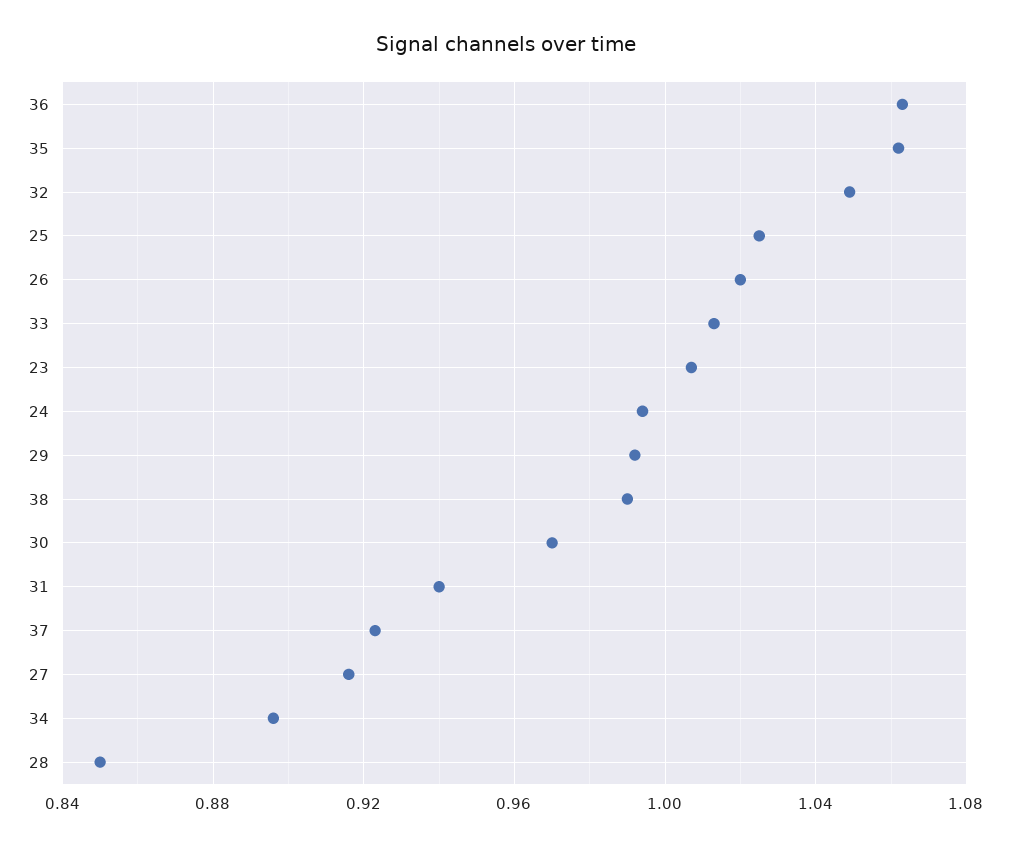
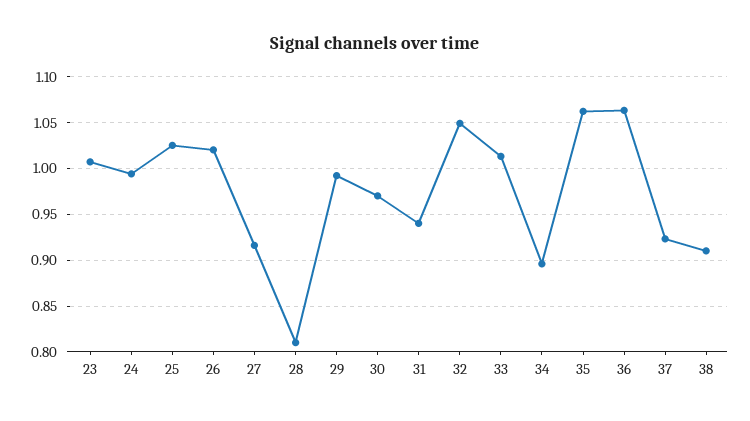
  {
    "36": 1.065,
    "35": 1.06,
    "32": 1.05,
    "25": 1.025,
    "26": 1.02,
    "33": 1.015,
    "23": 1.005,
    "24": 0.995,
    "29": 0.99,
-   "38": 0.99,
+   "38": 0.91,
    "30": 0.97,
    "31": 0.94,
    "37": 0.925,
    "27": 0.915,
    "34": 0.895,
-   "28": 0.85
+   "28": 0.81
  }

